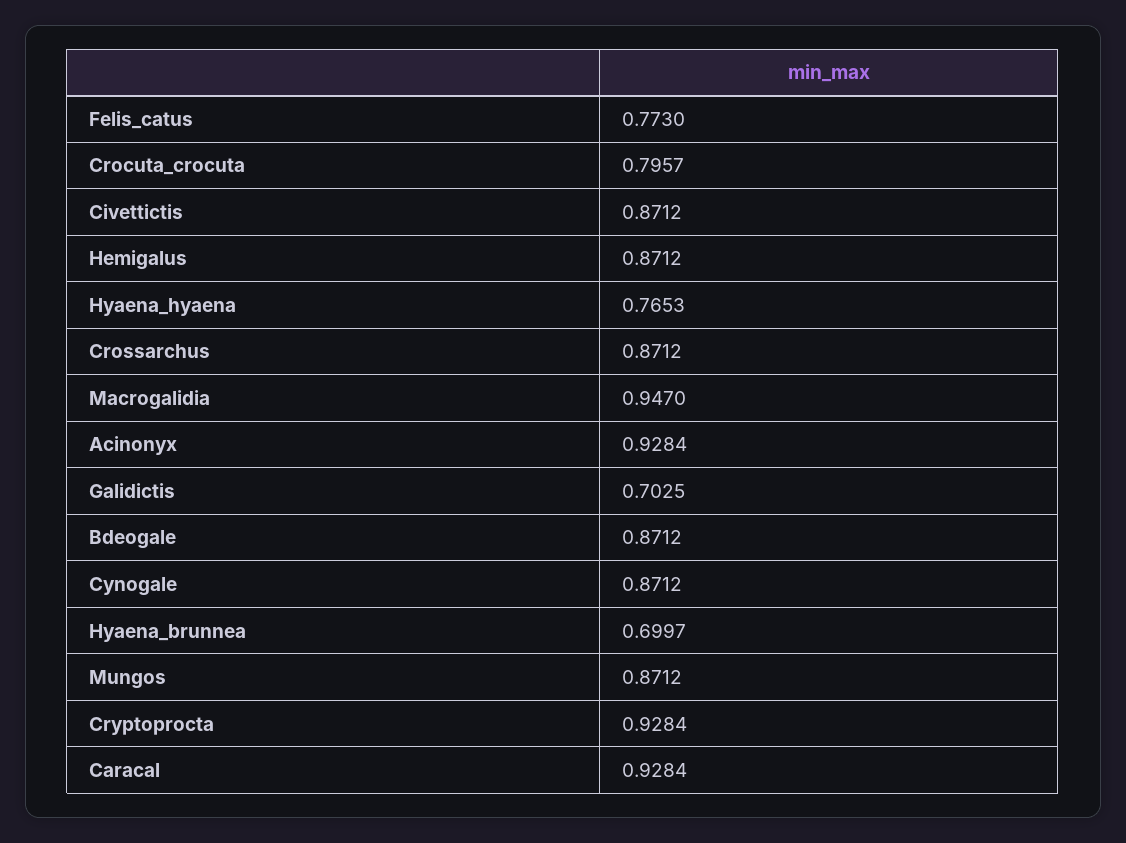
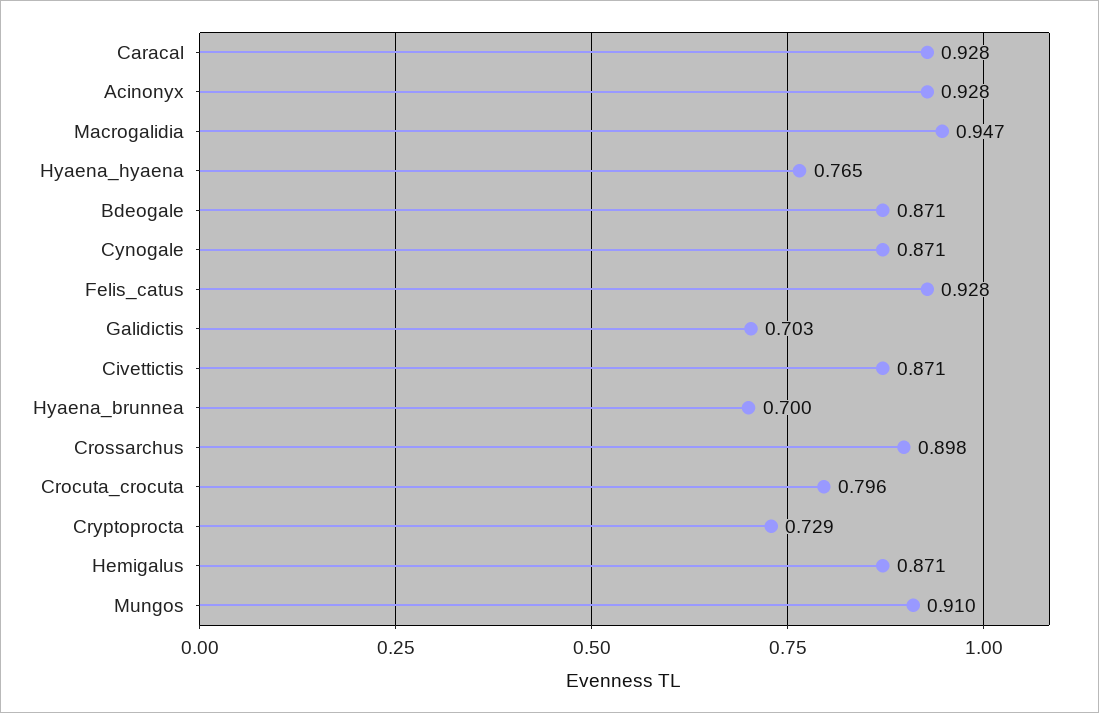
  {
-   "Felis_catus": 0.773,
+   "Felis_catus": 0.928,
    "Crocuta_crocuta": 0.7957,
    "Civettictis": 0.8712,
    "Hemigalus": 0.8712,
    "Hyaena_hyaena": 0.7653,
-   "Crossarchus": 0.8712,
+   "Crossarchus": 0.898,
    "Macrogalidia": 0.947,
    "Acinonyx": 0.9284,
    "Galidictis": 0.7025,
    "Bdeogale": 0.8712,
    "Cynogale": 0.8712,
    "Hyaena_brunnea": 0.6997,
-   "Mungos": 0.8712,
+   "Mungos": 0.91,
-   "Cryptoprocta": 0.9284,
+   "Cryptoprocta": 0.729,
    "Caracal": 0.9284
  }

